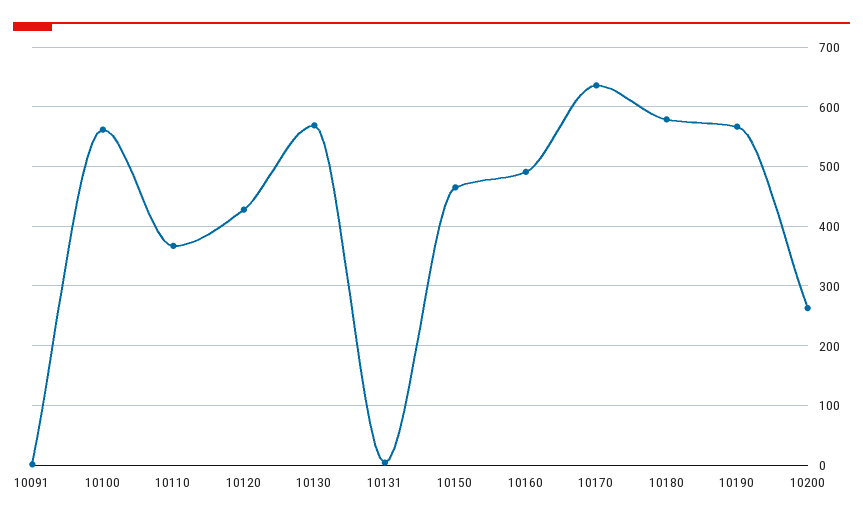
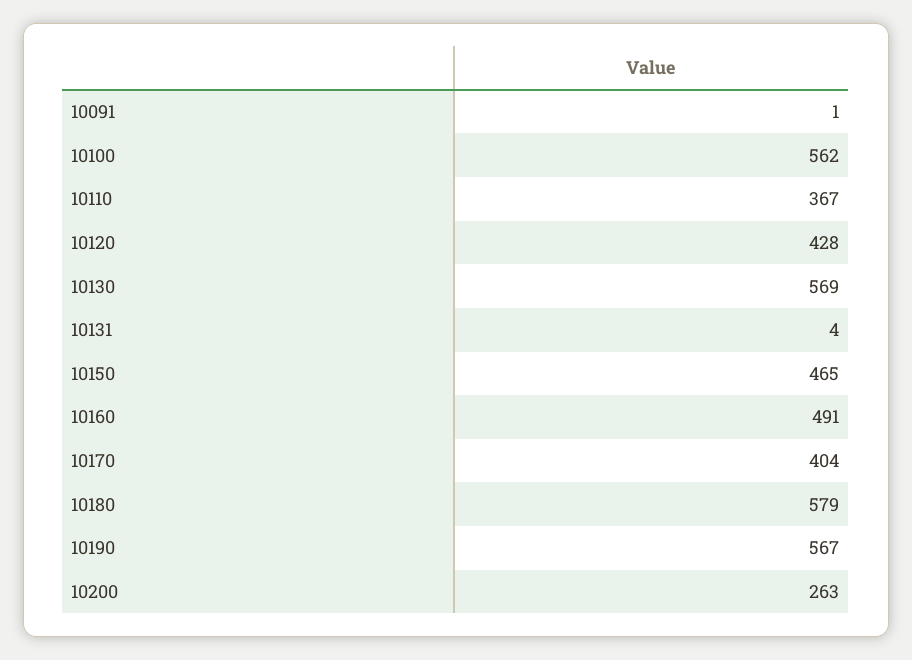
  {
    "10091": 1,
    "10100": 562,
    "10110": 367,
    "10120": 428,
    "10130": 569,
    "10131": 4,
    "10150": 465,
    "10160": 491,
-   "10170": 640,
+   "10170": 404,
    "10180": 579,
    "10190": 567,
    "10200": 263
  }

